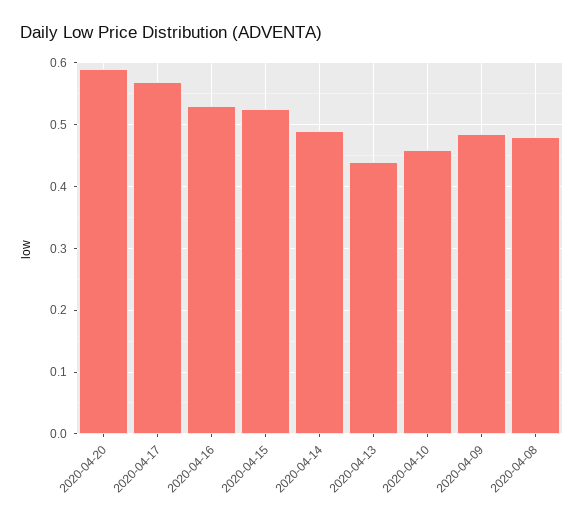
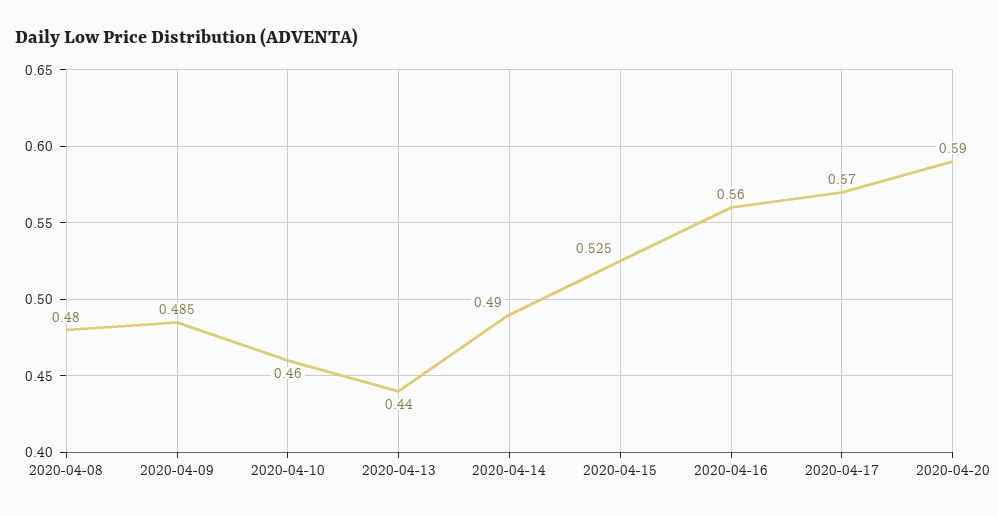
  {
    "2020-04-20": 0.59,
    "2020-04-17": 0.57,
-   "2020-04-16": 0.53,
+   "2020-04-16": 0.56,
    "2020-04-15": 0.525,
    "2020-04-14": 0.49,
    "2020-04-13": 0.44,
    "2020-04-10": 0.46,
    "2020-04-09": 0.485,
    "2020-04-08": 0.48
  }

